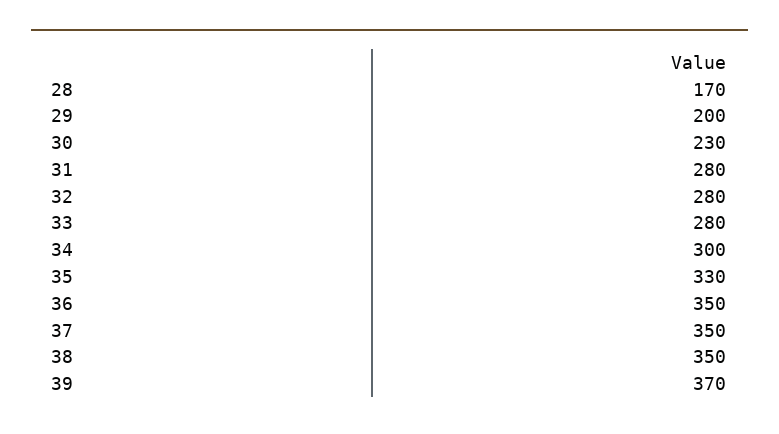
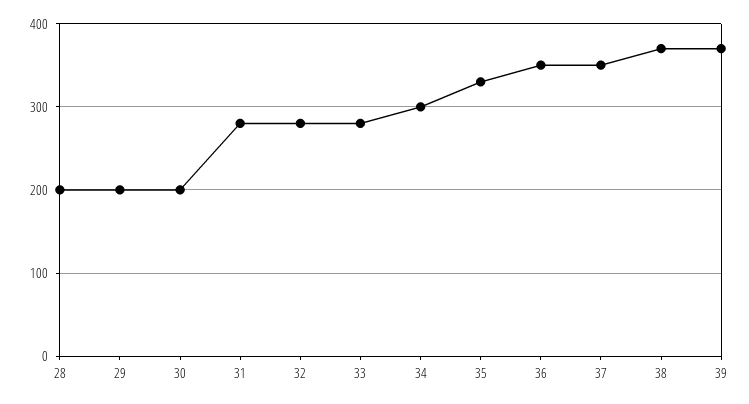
  {
-   "28": 170,
+   "28": 200,
    "29": 200,
-   "30": 230,
+   "30": 200,
    "31": 280,
    "32": 280,
    "33": 280,
    "34": 300,
    "35": 330,
    "36": 350,
    "37": 350,
-   "38": 350,
+   "38": 370,
    "39": 370
  }

